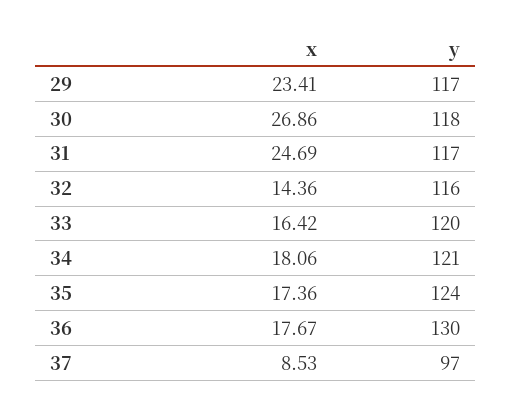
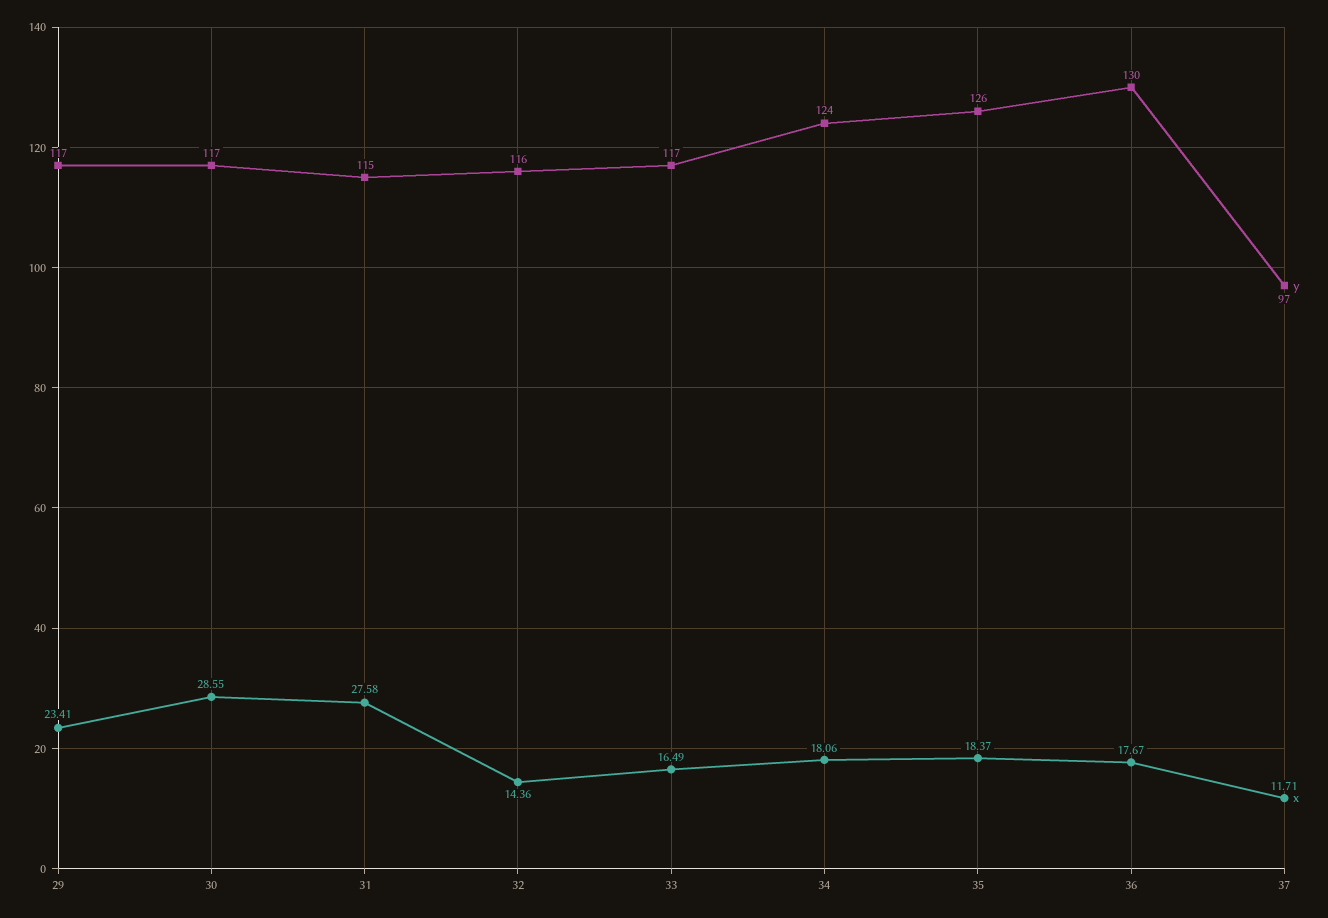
  {
    "x": {
      "29": 23.41,
-     "30": 26.86,
+     "30": 28.55,
-     "31": 24.69,
+     "31": 27.58,
      "32": 14.36,
-     "33": 16.42,
+     "33": 16.49,
      "34": 18.06,
-     "35": 17.36,
+     "35": 18.37,
      "36": 17.67,
-     "37": 8.53
+     "37": 11.71
    },
    "y": {
      "29": 117,
-     "30": 118,
+     "30": 117,
-     "31": 117,
+     "31": 115,
      "32": 116,
-     "33": 120,
+     "33": 117,
-     "34": 121,
+     "34": 124,
-     "35": 124,
+     "35": 126,
      "36": 130,
      "37": 97
    }
  }

